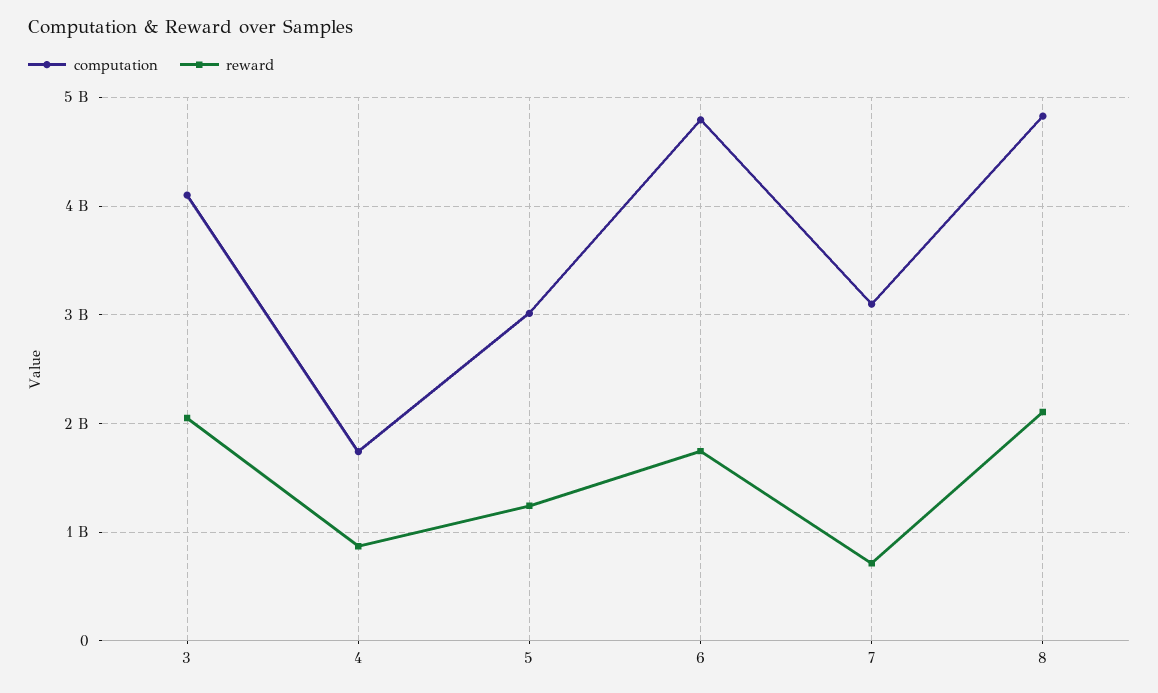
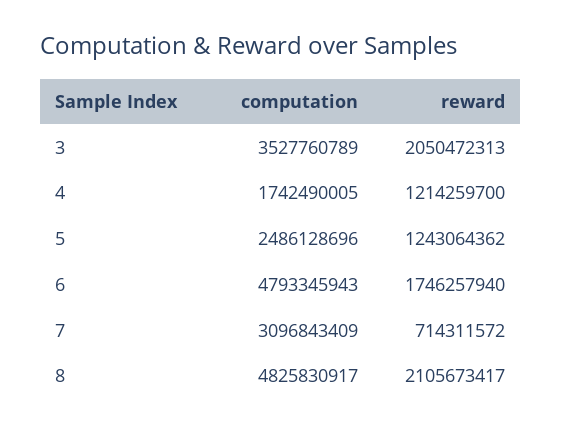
  {
    "computation": {
-     "3": 4100000000,
+     "3": 3527760789,
      "4": 1742490005,
-     "5": 3000000000,
+     "5": 2486128696,
      "6": 4793345943,
      "7": 3096843409,
      "8": 4825830917
    },
    "reward": {
      "3": 2050472313,
-     "4": 900000000,
+     "4": 1214259700,
      "5": 1243064362,
      "6": 1746257940,
      "7": 714311572,
      "8": 2105673417
    }
  }

